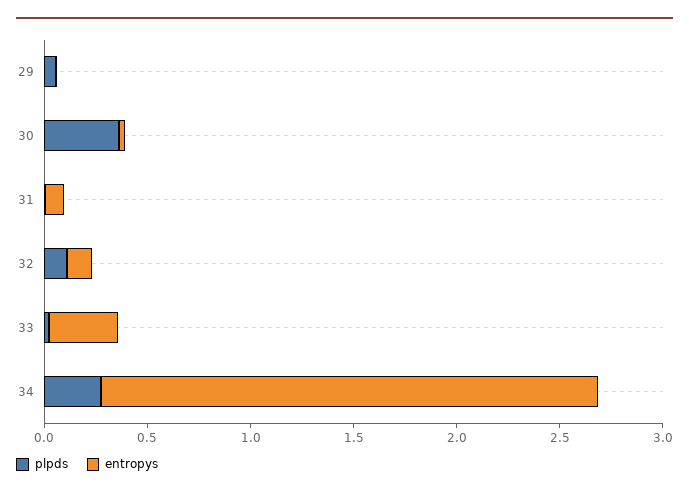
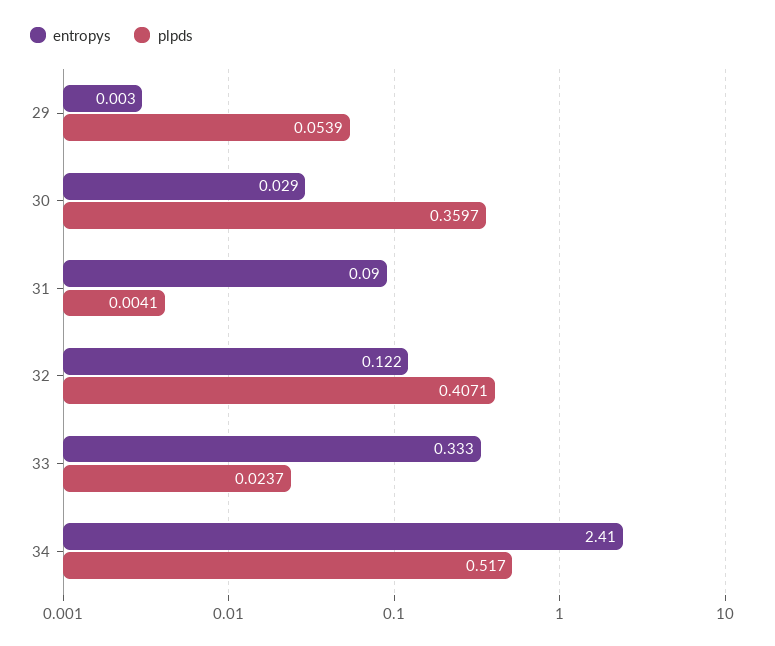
  {
    "plpds": {
      "29": 0.0539,
      "30": 0.3597,
      "31": 0.0041,
-     "32": 0.1,
+     "32": 0.4071,
      "33": 0.0237,
-     "34": 0.3
+     "34": 0.517
    },
    "entropys": {
      "29": 0.003,
      "30": 0.029,
      "31": 0.09,
      "32": 0.122,
      "33": 0.333,
      "34": 2.41
    }
  }

